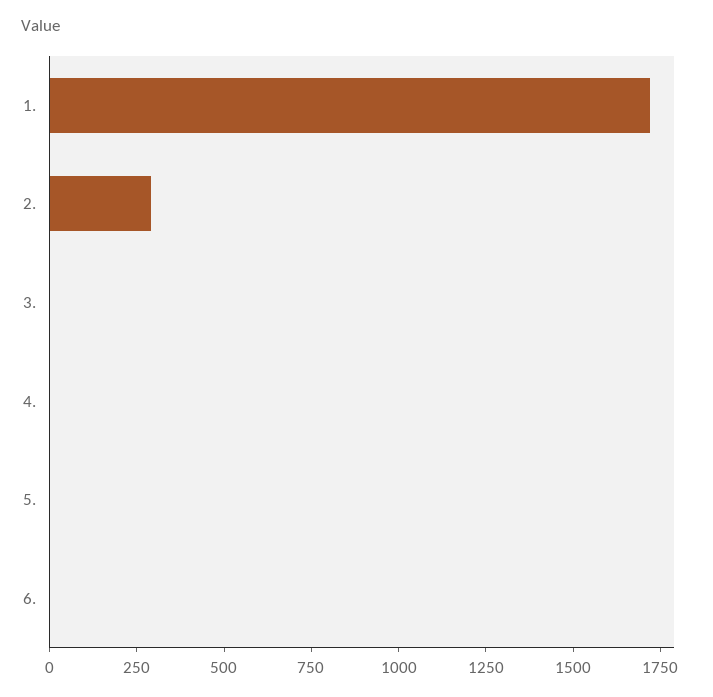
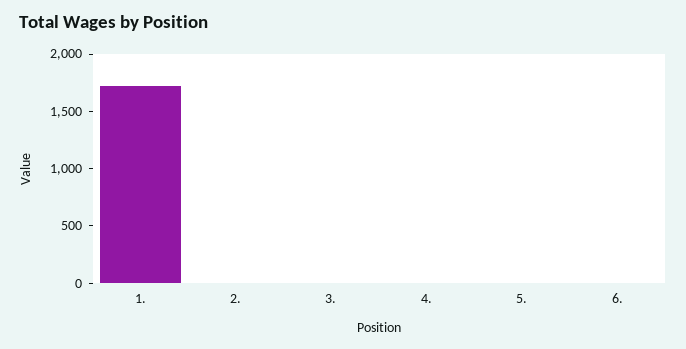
  {
    "1.": 1700,
-   "2.": 300,
+   "2.": 0,
    "3.": 0,
    "4.": 0,
    "5.": 0,
    "6.": 0
  }

